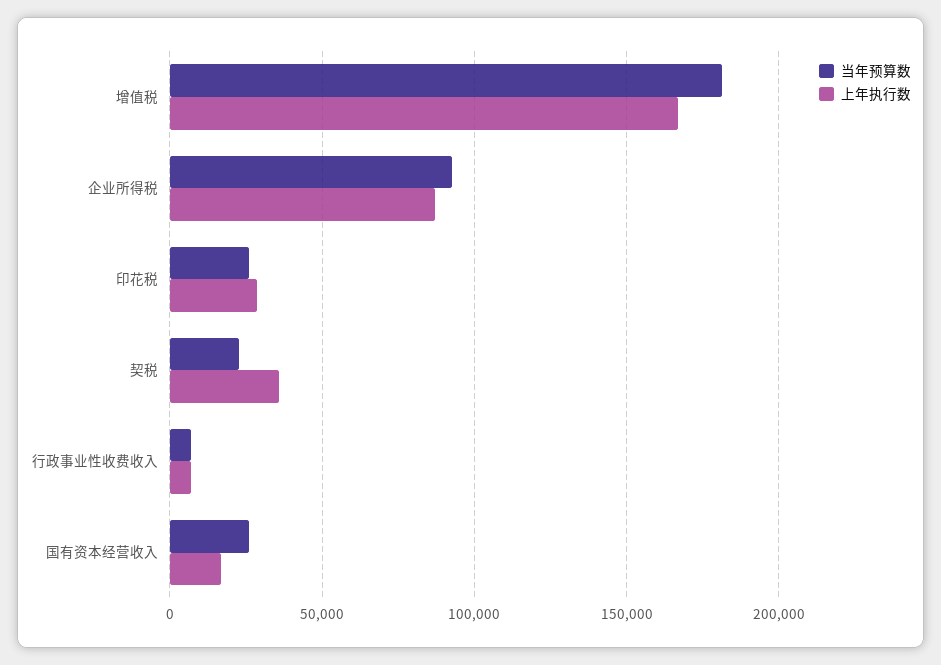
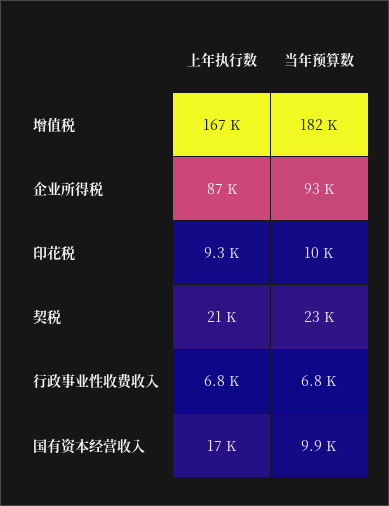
  {
    "当年预算数": {
      "增值税": 182000,
      "企业所得税": 93000,
-     "印花税": 25000,
+     "印花税": 10000,
      "契税": 23000,
      "行政事业性收费收入": 6800,
-     "国有资本经营收入": 25000
+     "国有资本经营收入": 9900
    },
    "上年执行数": {
      "增值税": 167000,
      "企业所得税": 87000,
-     "印花税": 30000,
+     "印花税": 9300,
-     "契税": 35000,
+     "契税": 21000,
      "行政事业性收费收入": 6800,
      "国有资本经营收入": 17000
    }
  }

